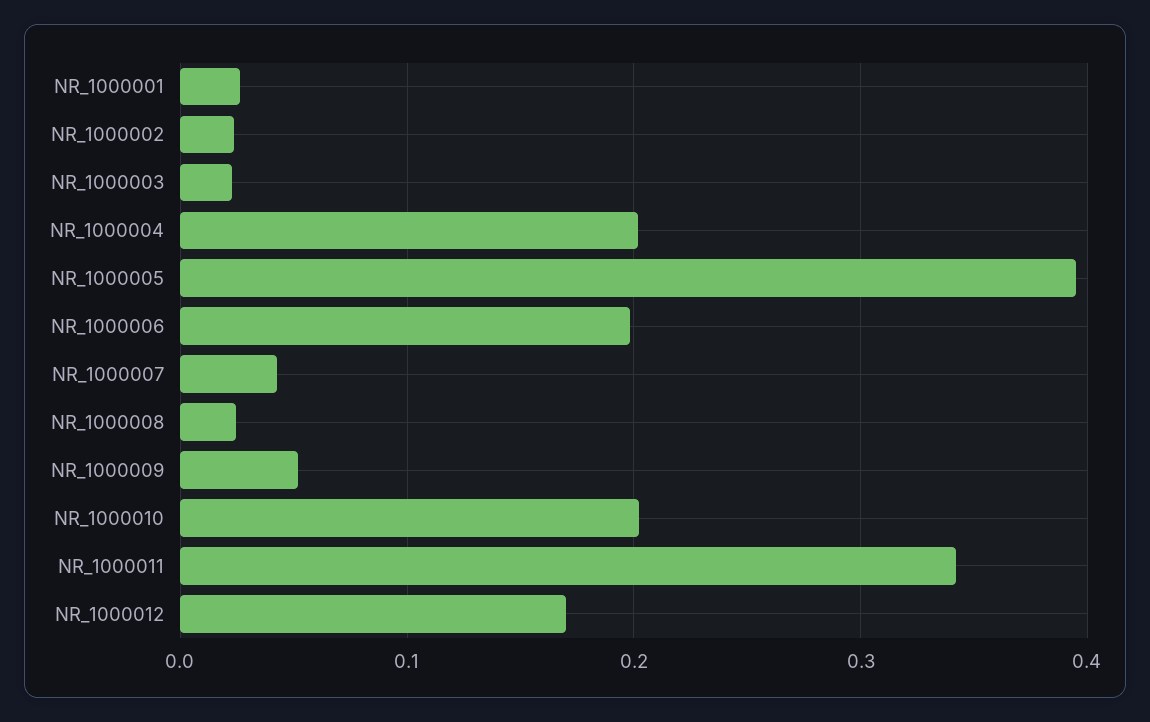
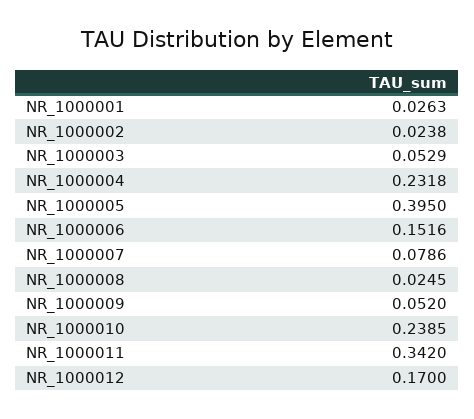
  {
    "NR_1000001": 0.0263,
    "NR_1000002": 0.0238,
-   "NR_1000003": 0.02,
+   "NR_1000003": 0.0529,
-   "NR_1000004": 0.2,
+   "NR_1000004": 0.2318,
    "NR_1000005": 0.395,
-   "NR_1000006": 0.2,
+   "NR_1000006": 0.1516,
-   "NR_1000007": 0.04,
+   "NR_1000007": 0.0786,
    "NR_1000008": 0.0245,
    "NR_1000009": 0.052,
-   "NR_1000010": 0.2,
+   "NR_1000010": 0.2385,
    "NR_1000011": 0.342,
    "NR_1000012": 0.17
  }

